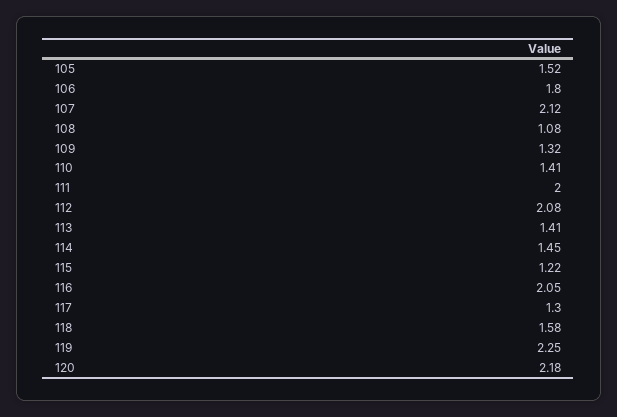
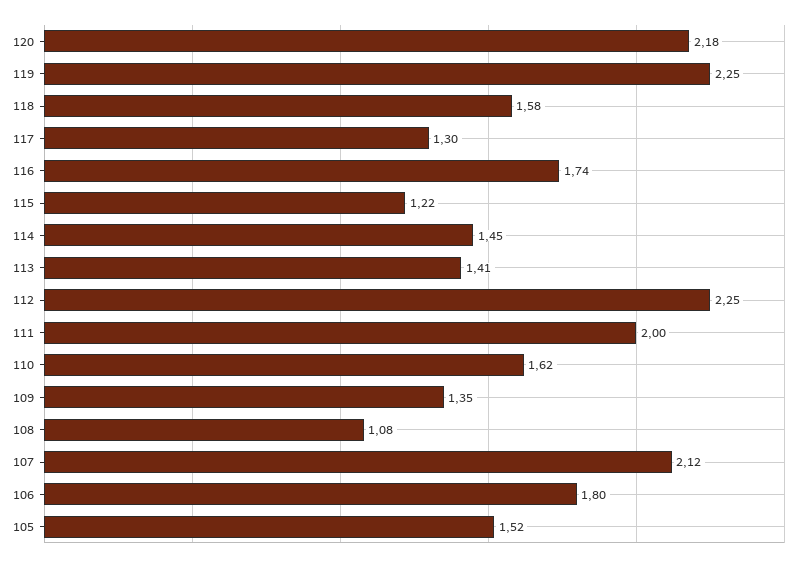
  {
    "105": 1.52,
    "106": 1.8,
    "107": 2.12,
    "108": 1.08,
-   "109": 1.32,
+   "109": 1.35,
-   "110": 1.41,
+   "110": 1.62,
    "111": 2,
-   "112": 2.08,
+   "112": 2.25,
    "113": 1.41,
    "114": 1.45,
    "115": 1.22,
-   "116": 2.05,
+   "116": 1.74,
    "117": 1.3,
    "118": 1.58,
    "119": 2.25,
    "120": 2.18
  }

